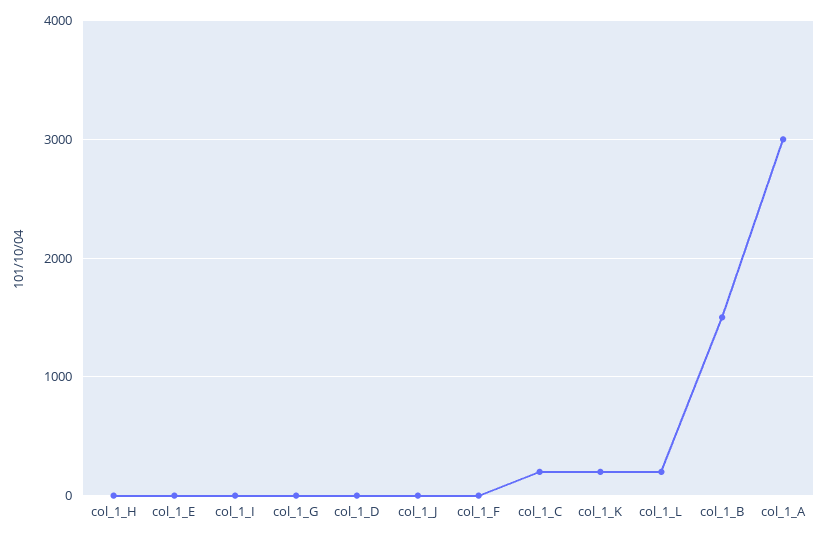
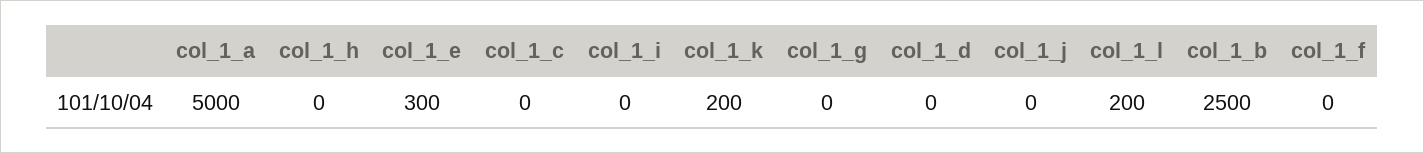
  {
    "col_1_H": 0,
-   "col_1_E": 0,
+   "col_1_E": 300,
    "col_1_I": 0,
    "col_1_G": 0,
    "col_1_D": 0,
    "col_1_J": 0,
    "col_1_F": 0,
-   "col_1_C": 200,
+   "col_1_C": 0,
    "col_1_K": 200,
    "col_1_L": 200,
-   "col_1_B": 1500,
+   "col_1_B": 2500,
-   "col_1_A": 3000
+   "col_1_A": 5000
  }

